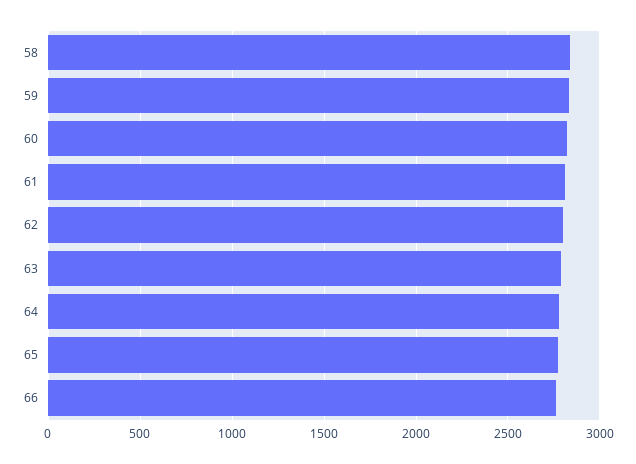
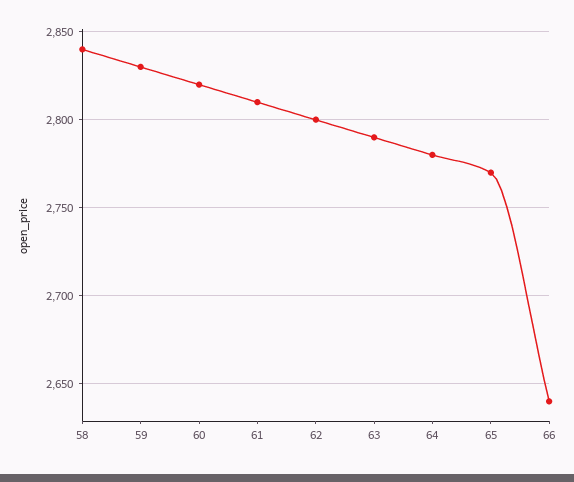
  {
    "58": 2840,
    "59": 2830,
    "60": 2820,
    "61": 2810,
    "62": 2800,
    "63": 2790,
    "64": 2780,
    "65": 2770,
-   "66": 2750
+   "66": 2640
  }

